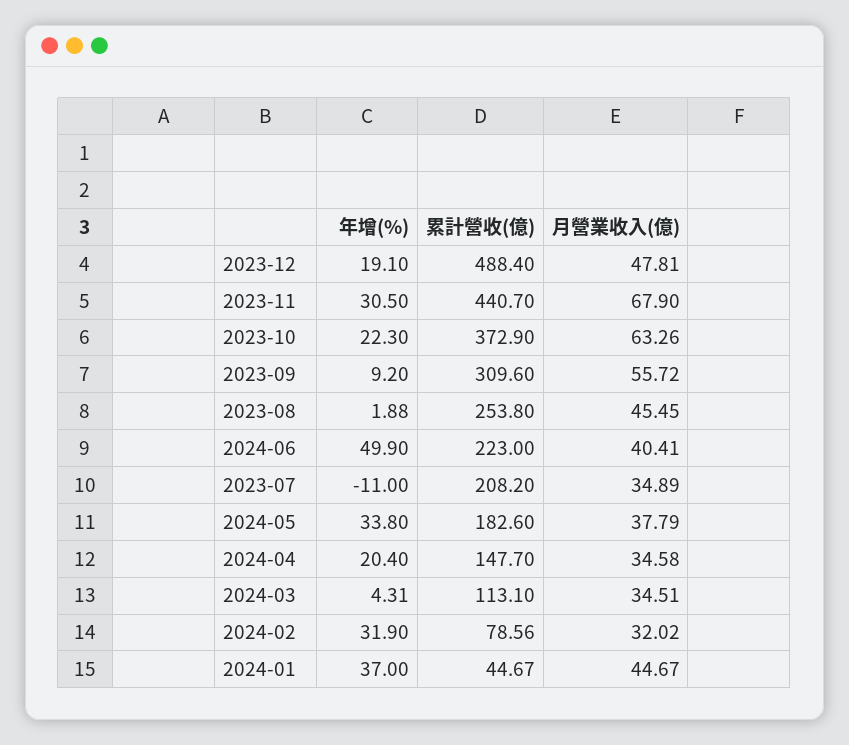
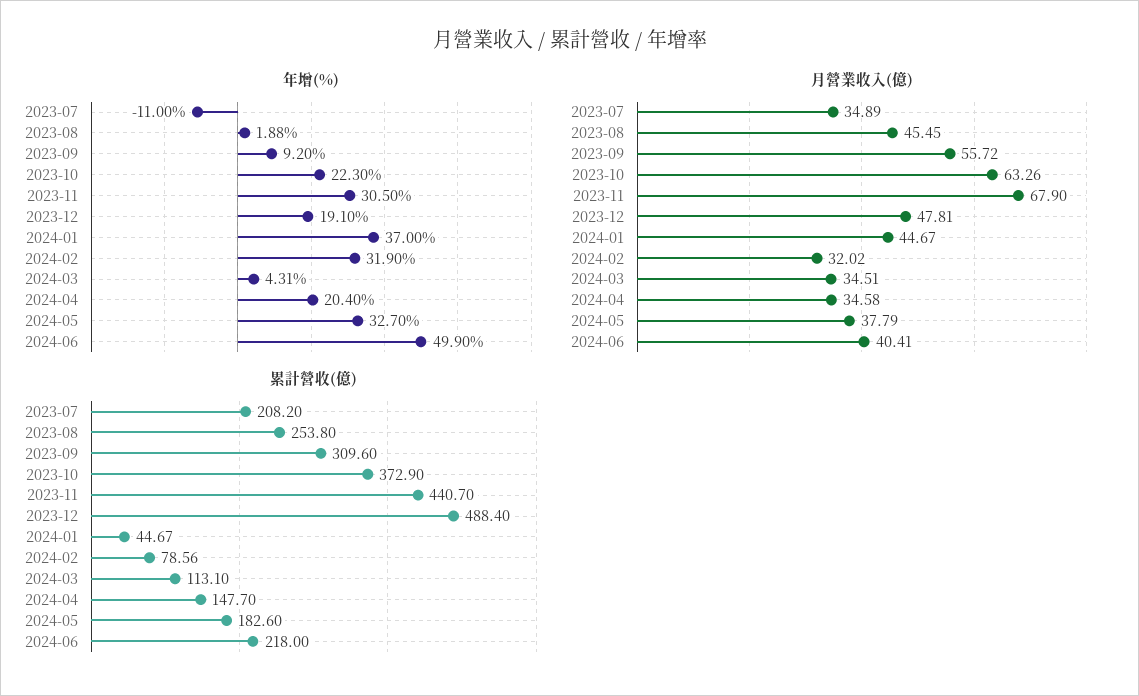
  {
    "年增(%)": {
      "2023-12": 19.1,
      "2023-11": 30.5,
      "2023-10": 22.3,
      "2023-09": 9.2,
      "2023-08": 1.88,
      "2024-06": 49.9,
      "2023-07": -11,
-     "2024-05": 33.8,
+     "2024-05": 32.7,
      "2024-04": 20.4,
      "2024-03": 4.31,
      "2024-02": 31.9,
      "2024-01": 37
    },
    "累計營收(億)": {
      "2023-12": 488.4,
      "2023-11": 440.7,
      "2023-10": 372.9,
      "2023-09": 309.6,
      "2023-08": 253.8,
-     "2024-06": 223,
+     "2024-06": 218,
      "2023-07": 208.2,
      "2024-05": 182.6,
      "2024-04": 147.7,
      "2024-03": 113.1,
      "2024-02": 78.56,
      "2024-01": 44.67
    },
    "月營業收入(億)": {
      "2023-12": 47.81,
      "2023-11": 67.9,
      "2023-10": 63.26,
      "2023-09": 55.72,
      "2023-08": 45.45,
      "2024-06": 40.41,
      "2023-07": 34.89,
      "2024-05": 37.79,
      "2024-04": 34.58,
      "2024-03": 34.51,
      "2024-02": 32.02,
      "2024-01": 44.67
    }
  }

